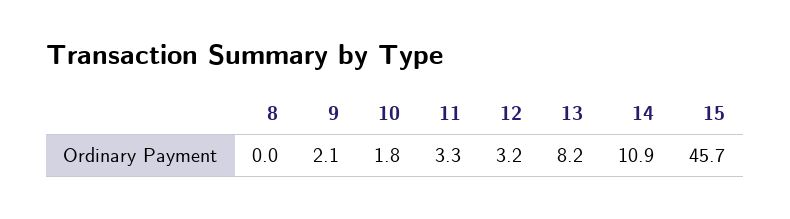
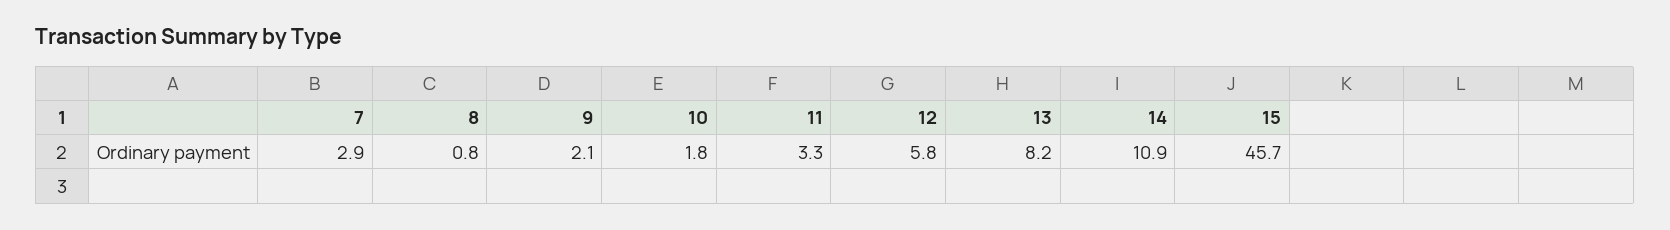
  {
-   "8": 0,
+   "8": 0.8,
    "9": 2.1,
    "10": 1.8,
    "11": 3.3,
-   "12": 3.2,
+   "12": 5.8,
    "13": 8.2,
    "14": 10.9,
-   "15": 45.7
+   "15": 45.7,
+   "7": 2.9
  }

